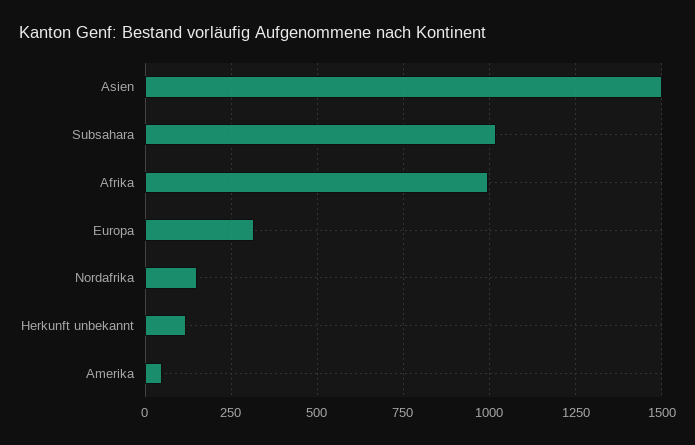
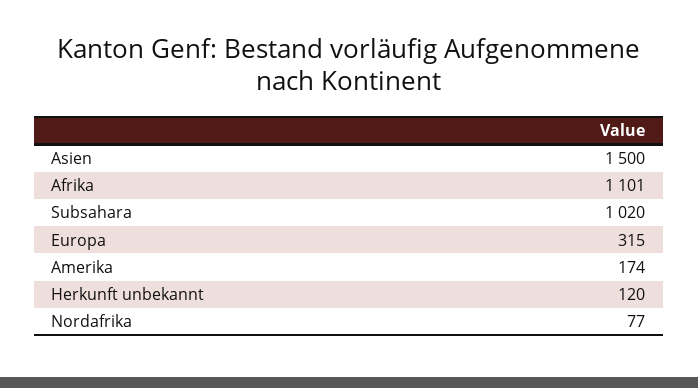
  {
    "Asien": 1500,
    "Subsahara": 1020,
-   "Afrika": 1000,
+   "Afrika": 1101,
    "Europa": 315,
-   "Nordafrika": 150,
+   "Nordafrika": 77,
    "Herkunft unbekannt": 120,
-   "Amerika": 50
+   "Amerika": 174
  }

